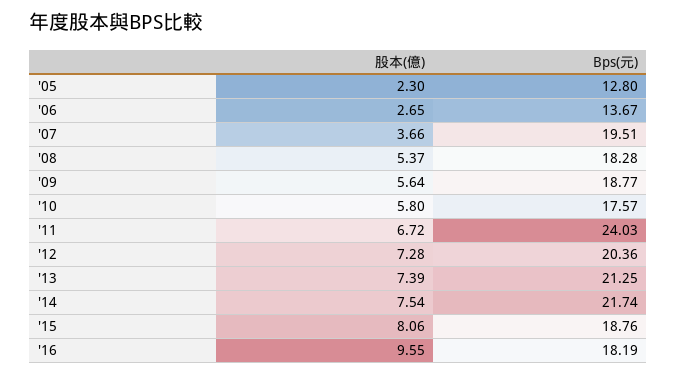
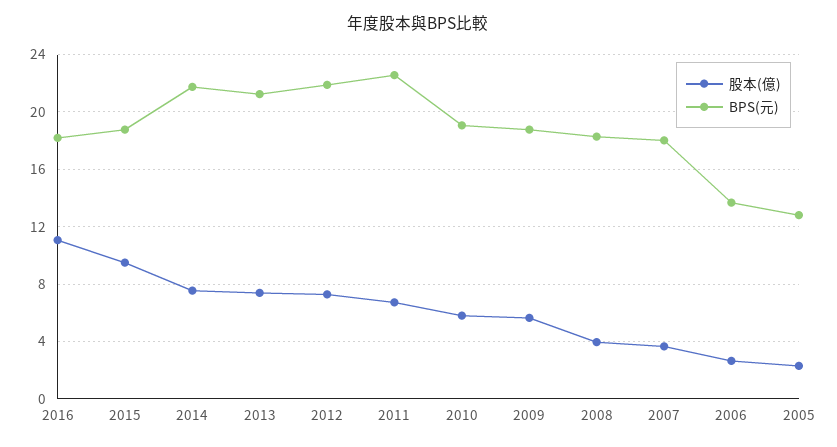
  {
    "股本(億)": {
      "'05": 2.3,
      "'06": 2.65,
      "'07": 3.66,
-     "'08": 5.37,
+     "'08": 4,
      "'09": 5.64,
      "'10": 5.8,
      "'11": 6.72,
      "'12": 7.28,
      "'13": 7.39,
      "'14": 7.54,
-     "'15": 8.06,
+     "'15": 9.5,
-     "'16": 9.55
+     "'16": 11
    },
    "Bps(元)": {
      "'05": 12.8,
      "'06": 13.67,
-     "'07": 19.51,
+     "'07": 18,
      "'08": 18.28,
      "'09": 18.77,
-     "'10": 17.57,
+     "'10": 19,
-     "'11": 24.03,
+     "'11": 22.5,
-     "'12": 20.36,
+     "'12": 22,
      "'13": 21.25,
      "'14": 21.74,
      "'15": 18.76,
      "'16": 18.19
    }
  }

